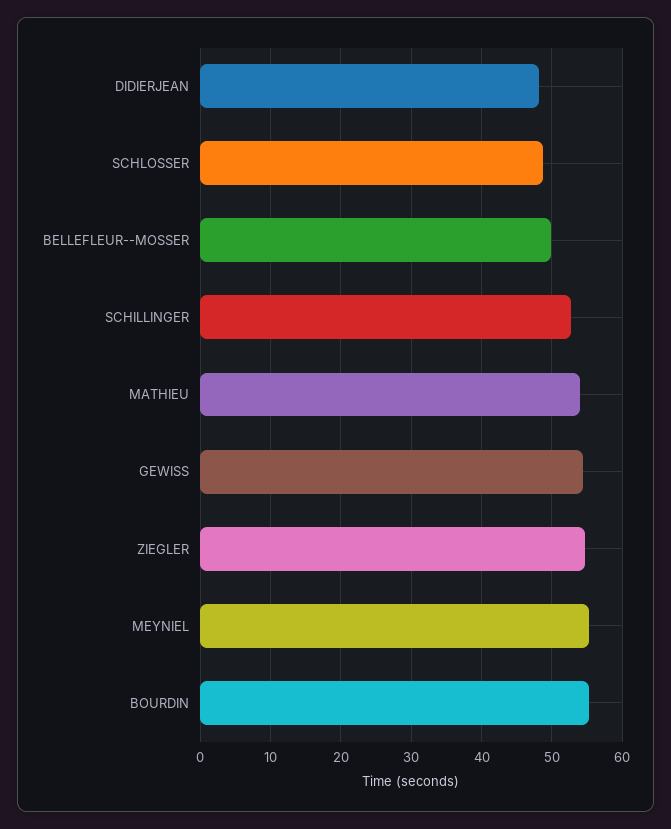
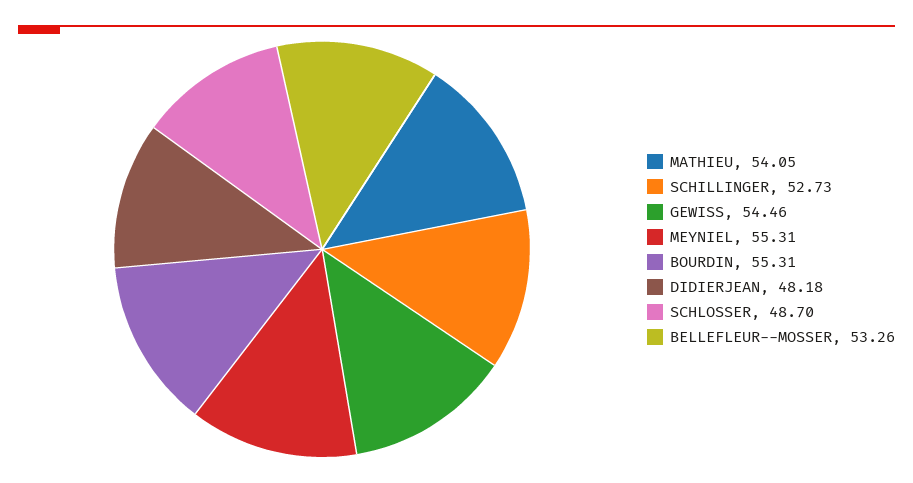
  {
    "DIDIERJEAN": 48.18,
    "SCHLOSSER": 48.7,
-   "BELLEFLEUR--MOSSER": 50,
+   "BELLEFLEUR--MOSSER": 53.26,
    "SCHILLINGER": 52.73,
    "MATHIEU": 54.05,
    "GEWISS": 54.46,
-   "ZIEGLER": 55,
    "MEYNIEL": 55.31,
    "BOURDIN": 55.31
  }

